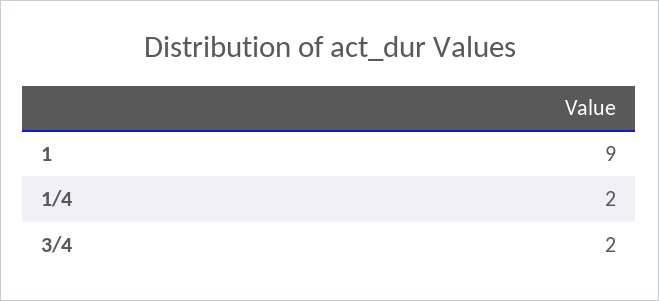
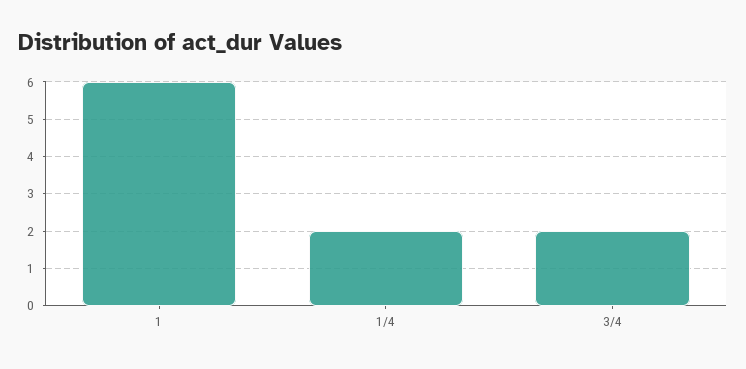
  {
-   "1": 9,
+   "1": 6,
    "1/4": 2,
    "3/4": 2
  }

